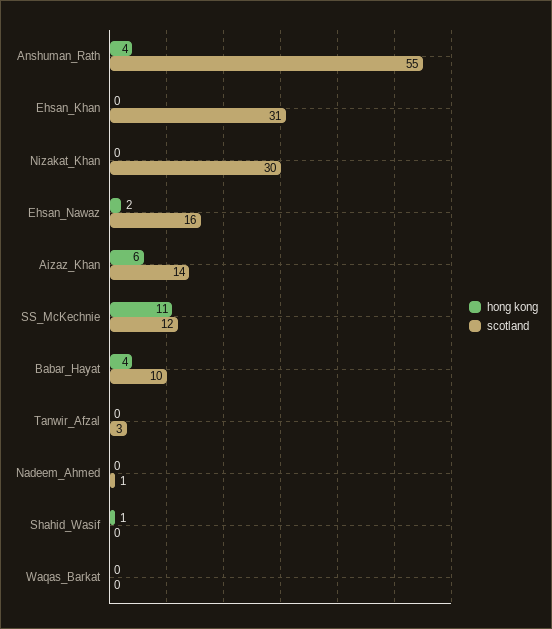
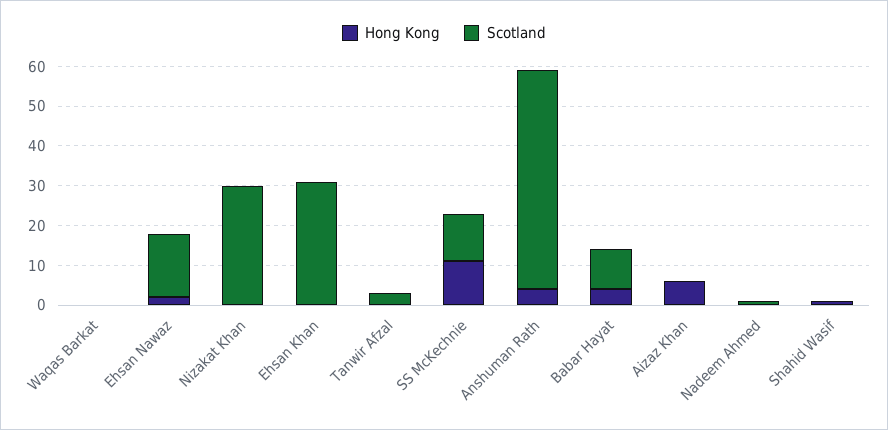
  {
    "hong kong": {
      "Anshuman_Rath": 4,
      "Ehsan_Khan": 0,
      "Nizakat_Khan": 0,
      "Ehsan_Nawaz": 2,
      "Aizaz_Khan": 6,
      "SS_McKechnie": 11,
      "Babar_Hayat": 4,
      "Tanwir_Afzal": 0,
      "Nadeem_Ahmed": 0,
      "Shahid_Wasif": 1,
      "Waqas_Barkat": 0
    },
    "scotland": {
      "Anshuman_Rath": 55,
      "Ehsan_Khan": 31,
      "Nizakat_Khan": 30,
      "Ehsan_Nawaz": 16,
-     "Aizaz_Khan": 14,
+     "Aizaz_Khan": 0,
      "SS_McKechnie": 12,
      "Babar_Hayat": 10,
      "Tanwir_Afzal": 3,
      "Nadeem_Ahmed": 1,
      "Shahid_Wasif": 0,
      "Waqas_Barkat": 0
    }
  }

